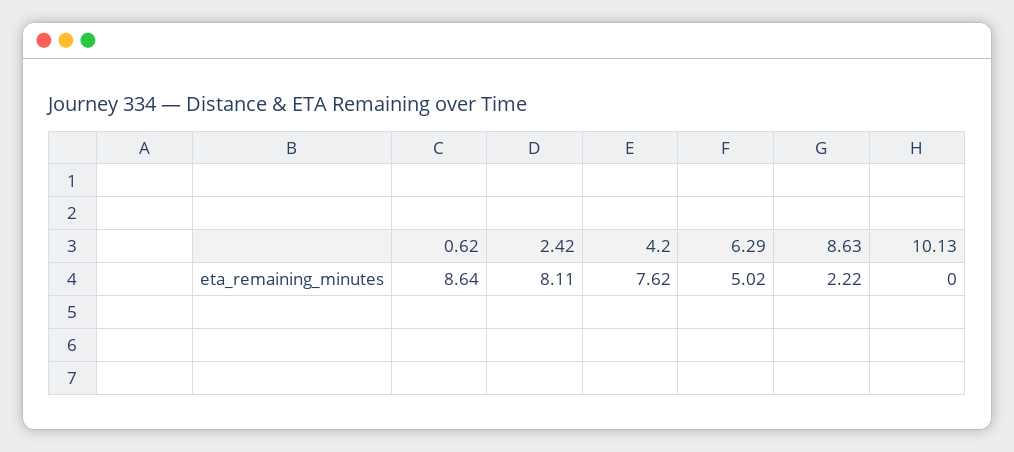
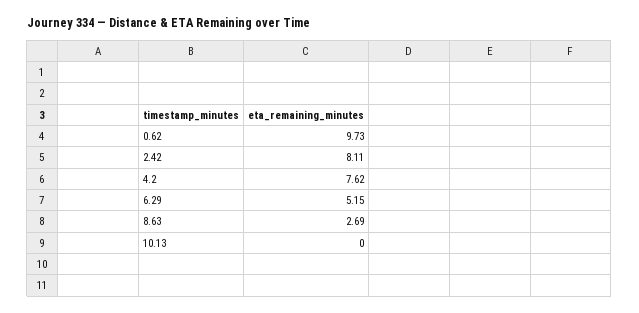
  {
-   "0.62": 8.64,
+   "0.62": 9.73,
    "2.42": 8.11,
    "4.2": 7.62,
-   "6.29": 5.02,
+   "6.29": 5.15,
-   "8.63": 2.22,
+   "8.63": 2.69,
    "10.13": 0
  }

